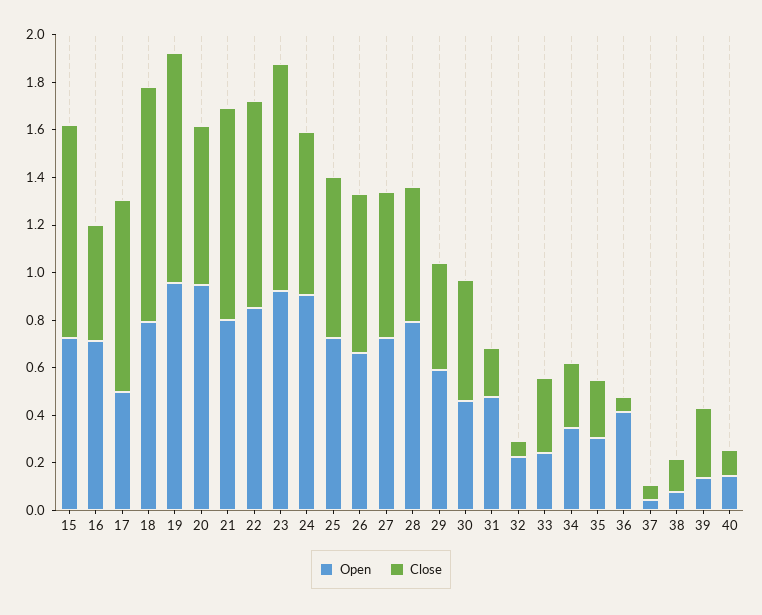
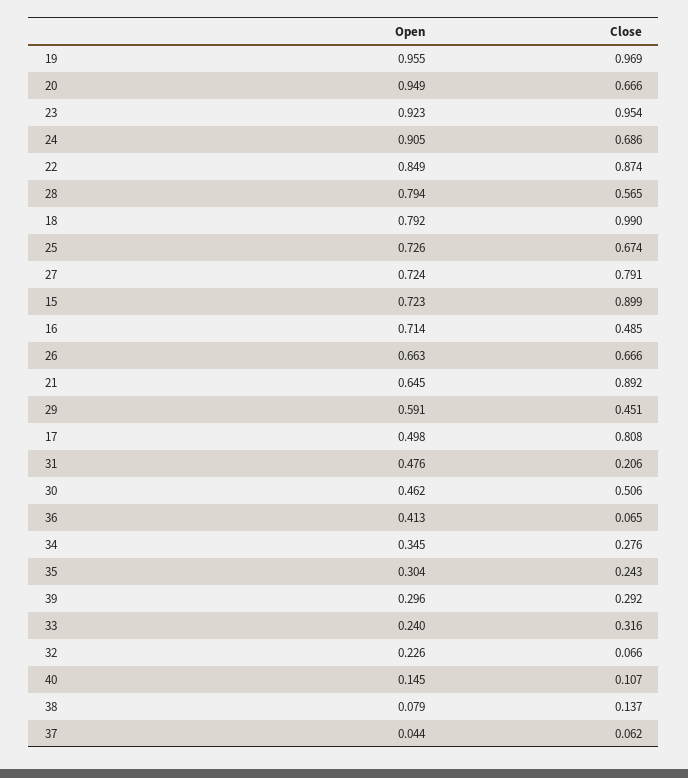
  {
    "Open": {
      "15": 0.723,
      "16": 0.714,
      "17": 0.498,
      "18": 0.792,
      "19": 0.955,
      "20": 0.949,
-     "21": 0.8,
+     "21": 0.645,
      "22": 0.849,
      "23": 0.923,
      "24": 0.905,
      "25": 0.726,
      "26": 0.663,
      "27": 0.724,
      "28": 0.794,
      "29": 0.591,
      "30": 0.462,
      "31": 0.476,
      "32": 0.226,
      "33": 0.24,
      "34": 0.345,
      "35": 0.304,
      "36": 0.413,
      "37": 0.044,
      "38": 0.079,
-     "39": 0.15,
+     "39": 0.296,
      "40": 0.145
    },
    "Close": {
      "15": 0.899,
      "16": 0.485,
      "17": 0.808,
      "18": 0.99,
      "19": 0.969,
      "20": 0.666,
      "21": 0.892,
      "22": 0.874,
      "23": 0.954,
      "24": 0.686,
      "25": 0.674,
      "26": 0.666,
-     "27": 0.6,
+     "27": 0.791,
      "28": 0.565,
      "29": 0.451,
      "30": 0.506,
      "31": 0.206,
      "32": 0.066,
      "33": 0.316,
      "34": 0.276,
      "35": 0.243,
      "36": 0.065,
      "37": 0.062,
      "38": 0.137,
      "39": 0.292,
      "40": 0.107
    }
  }

